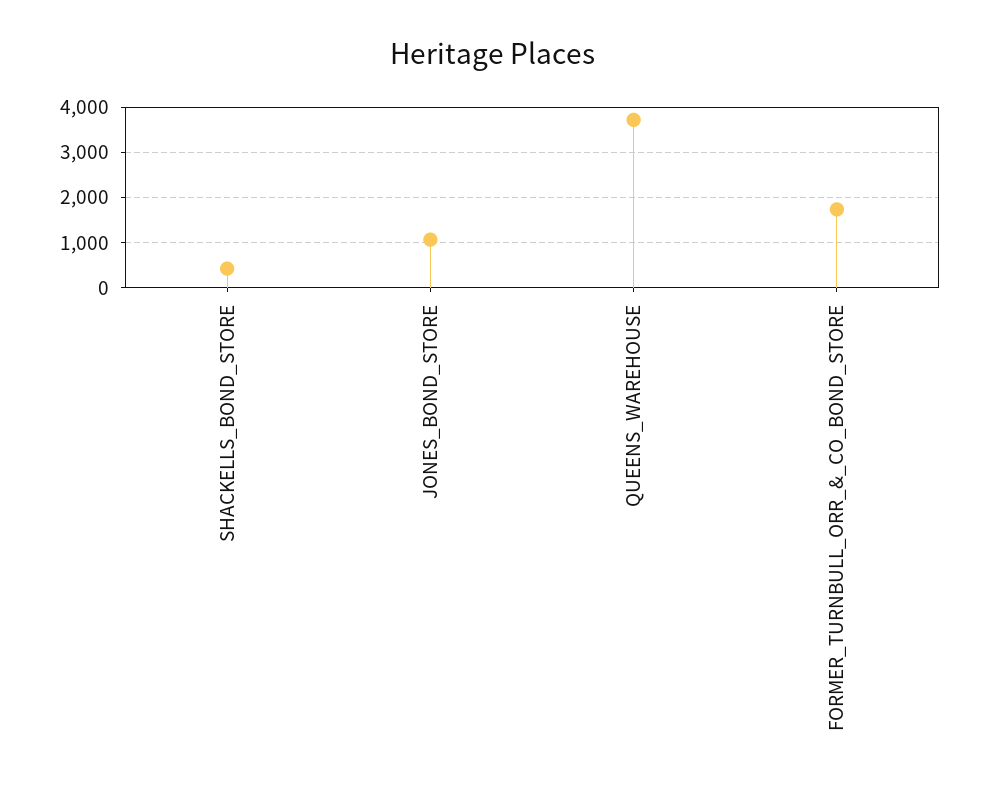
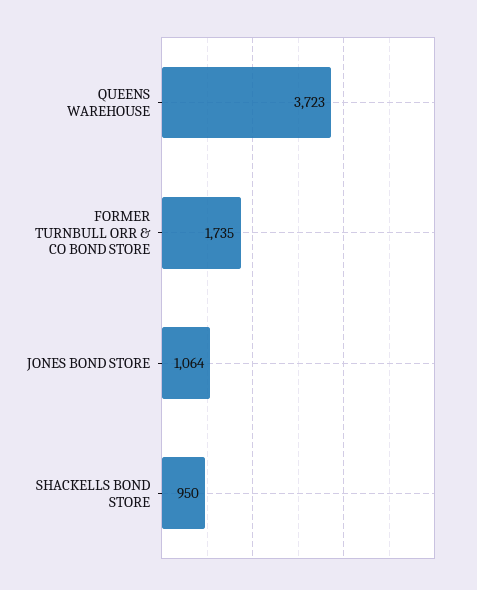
  {
-   "SHACKELLS_BOND_STORE": 400,
+   "SHACKELLS_BOND_STORE": 950,
    "JONES_BOND_STORE": 1064,
    "QUEENS_WAREHOUSE": 3723,
    "FORMER_TURNBULL_ORR_&_CO_BOND_STORE": 1735
  }

